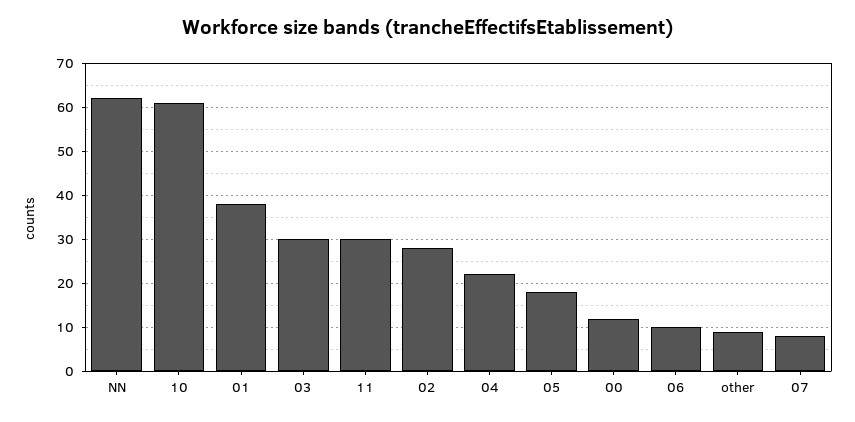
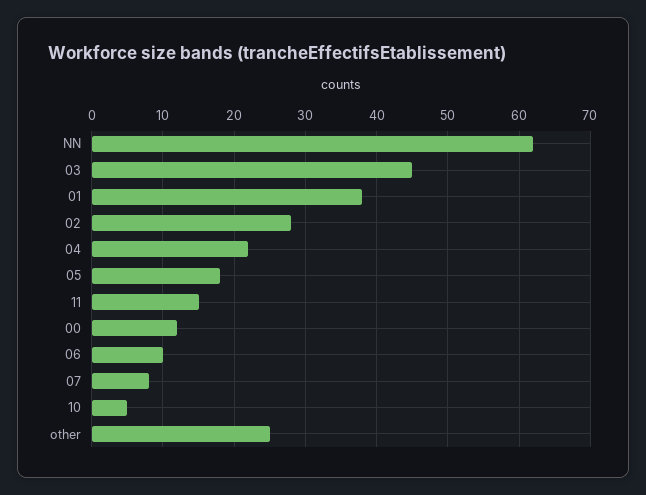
  {
    "NN": 62,
-   "10": 60,
+   "10": 5,
    "01": 38,
-   "03": 30,
+   "03": 45,
-   "11": 30,
+   "11": 15,
    "02": 28,
    "04": 22,
    "05": 18,
    "00": 12,
    "06": 10,
-   "other": 10,
+   "other": 25,
    "07": 8
  }

